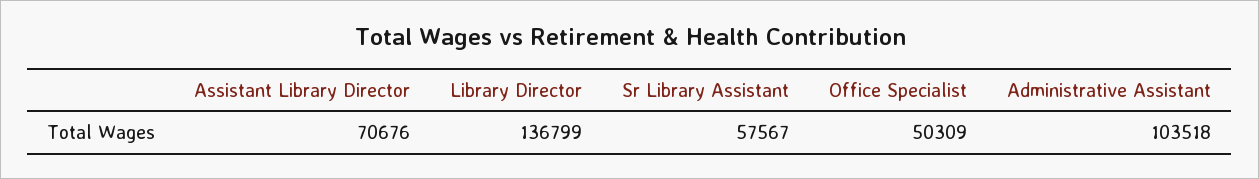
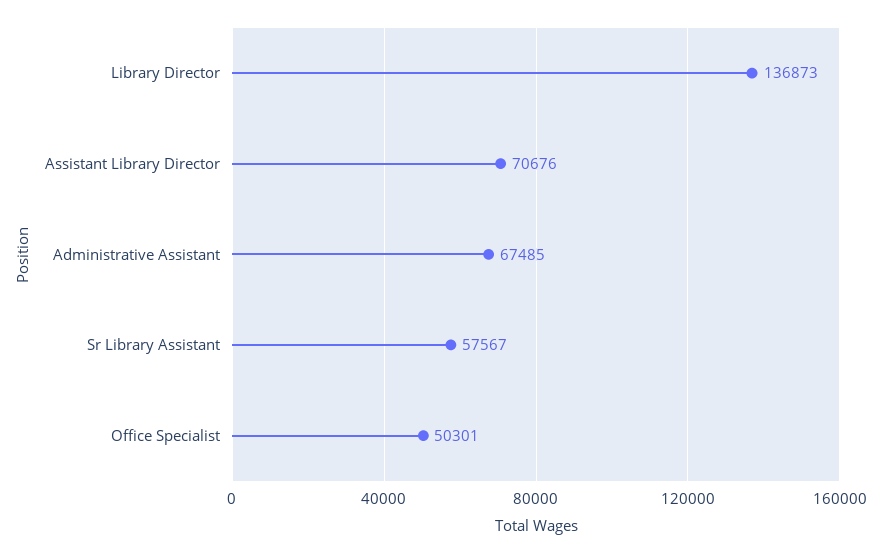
  {
    "Assistant Library Director": 70676,
-   "Library Director": 136799,
+   "Library Director": 136873,
    "Sr Library Assistant": 57567,
-   "Office Specialist": 50309,
+   "Office Specialist": 50301,
-   "Administrative Assistant": 103518
+   "Administrative Assistant": 67485
  }

